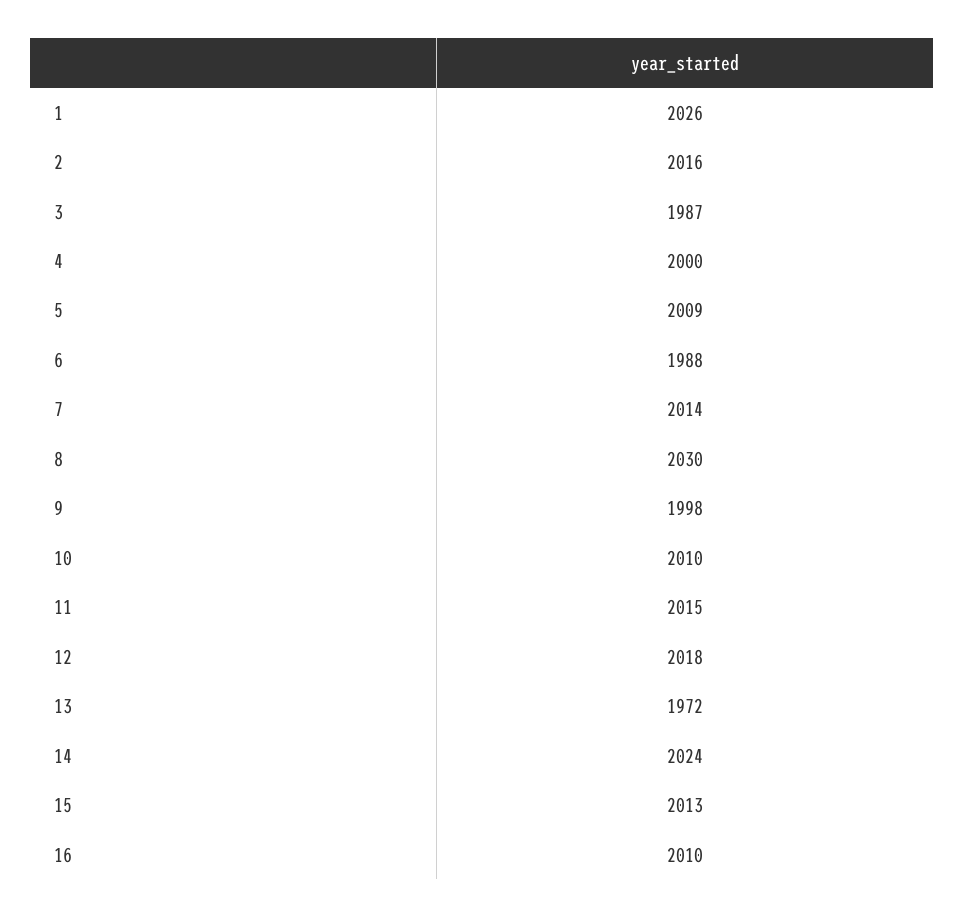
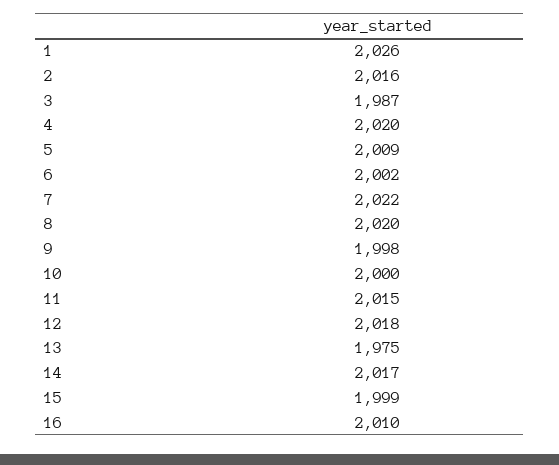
  {
    "1": 2026,
    "2": 2016,
    "3": 1987,
-   "4": 2000,
+   "4": 2020,
    "5": 2009,
-   "6": 1988,
+   "6": 2002,
-   "7": 2014,
+   "7": 2022,
-   "8": 2030,
+   "8": 2020,
    "9": 1998,
-   "10": 2010,
+   "10": 2000,
    "11": 2015,
    "12": 2018,
-   "13": 1972,
+   "13": 1975,
-   "14": 2024,
+   "14": 2017,
-   "15": 2013,
+   "15": 1999,
    "16": 2010
  }

